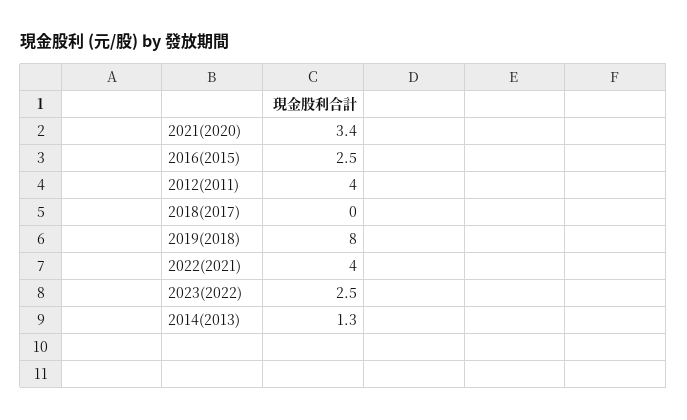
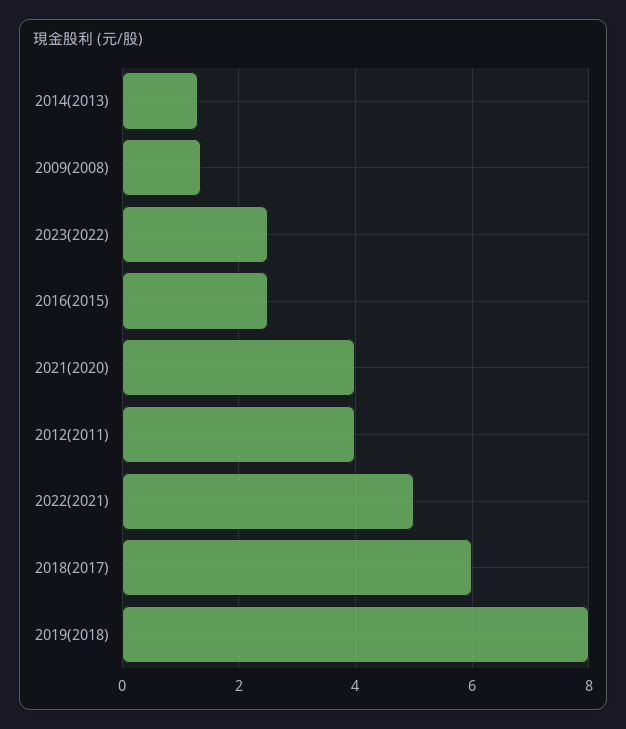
  {
-   "2021(2020)": 3.4,
+   "2021(2020)": 4,
    "2016(2015)": 2.5,
    "2012(2011)": 4,
-   "2018(2017)": 0,
+   "2018(2017)": 6,
    "2019(2018)": 8,
-   "2022(2021)": 4,
+   "2022(2021)": 5,
    "2023(2022)": 2.5,
-   "2014(2013)": 1.3
+   "2014(2013)": 1.3,
+   "2009(2008)": 1.4
  }

